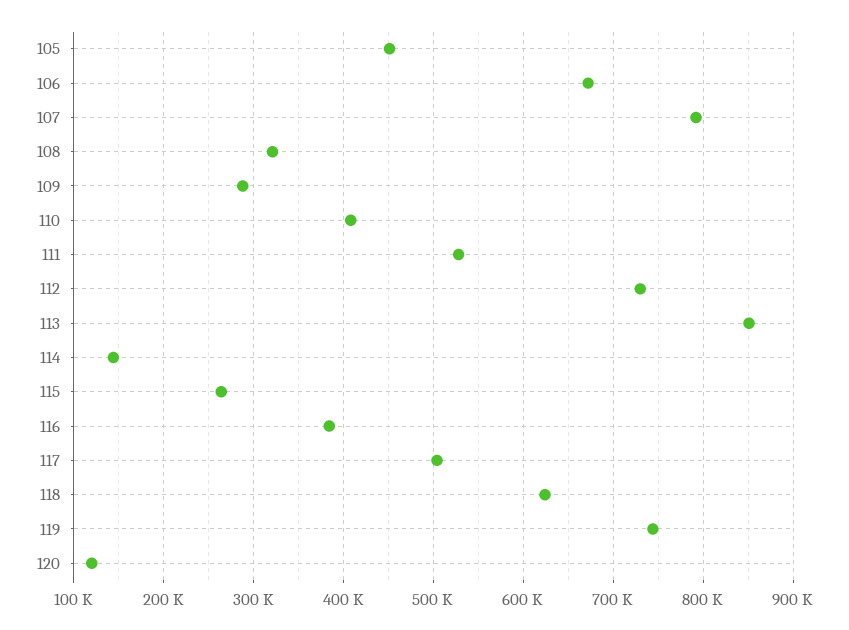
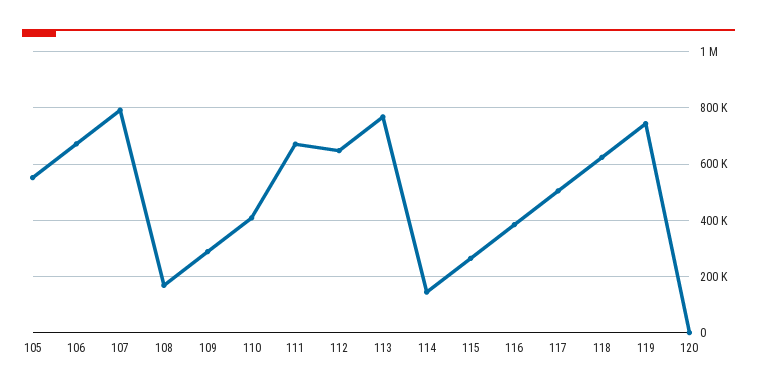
  {
-   "105": 450000,
+   "105": 550000,
    "106": 670000,
    "107": 790000,
-   "108": 320000,
+   "108": 175000,
    "109": 290000,
    "110": 410000,
-   "111": 530000,
+   "111": 675000,
-   "112": 730000,
+   "112": 650000,
-   "113": 850000,
+   "113": 775000,
    "114": 140000,
    "115": 260000,
    "116": 380000,
    "117": 500000,
    "118": 620000,
    "119": 740000,
-   "120": 120000
+   "120": 0
  }

